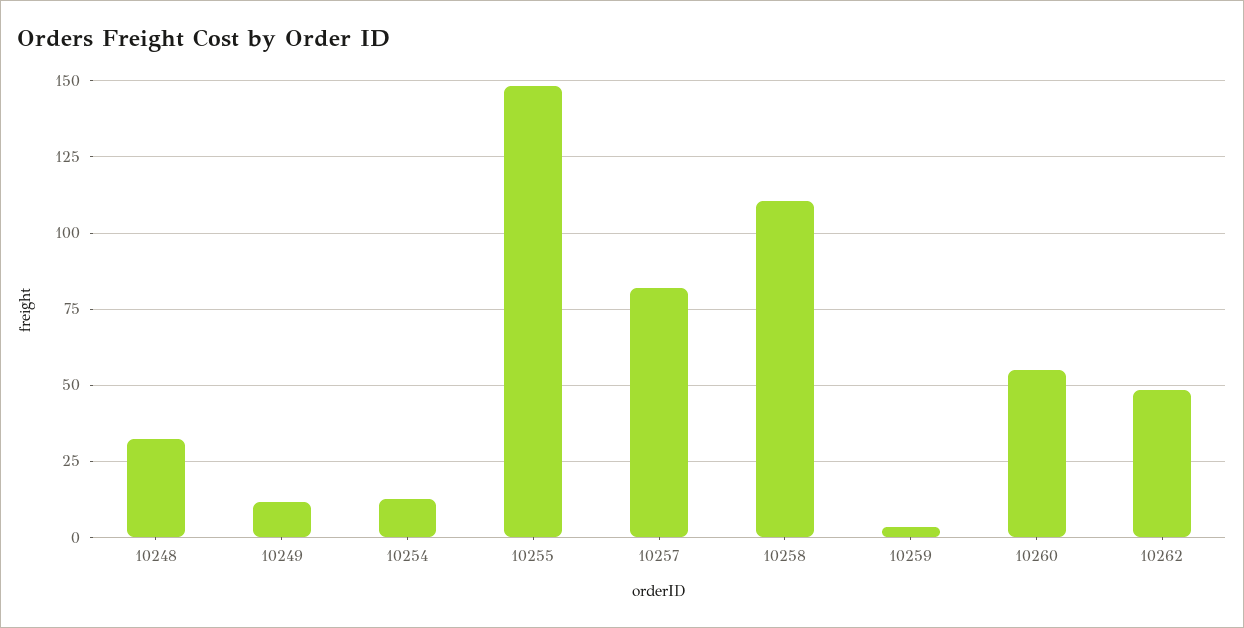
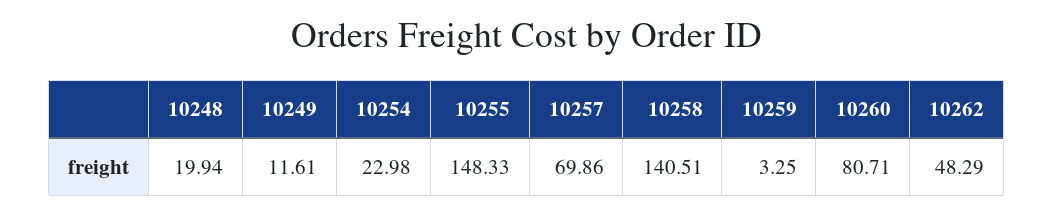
  {
-   "10248": 32.5,
+   "10248": 19.94,
    "10249": 11.61,
-   "10254": 12.5,
+   "10254": 22.98,
    "10255": 148.33,
-   "10257": 82.5,
+   "10257": 69.86,
-   "10258": 110,
+   "10258": 140.51,
    "10259": 3.25,
-   "10260": 55,
+   "10260": 80.71,
    "10262": 48.29
  }

